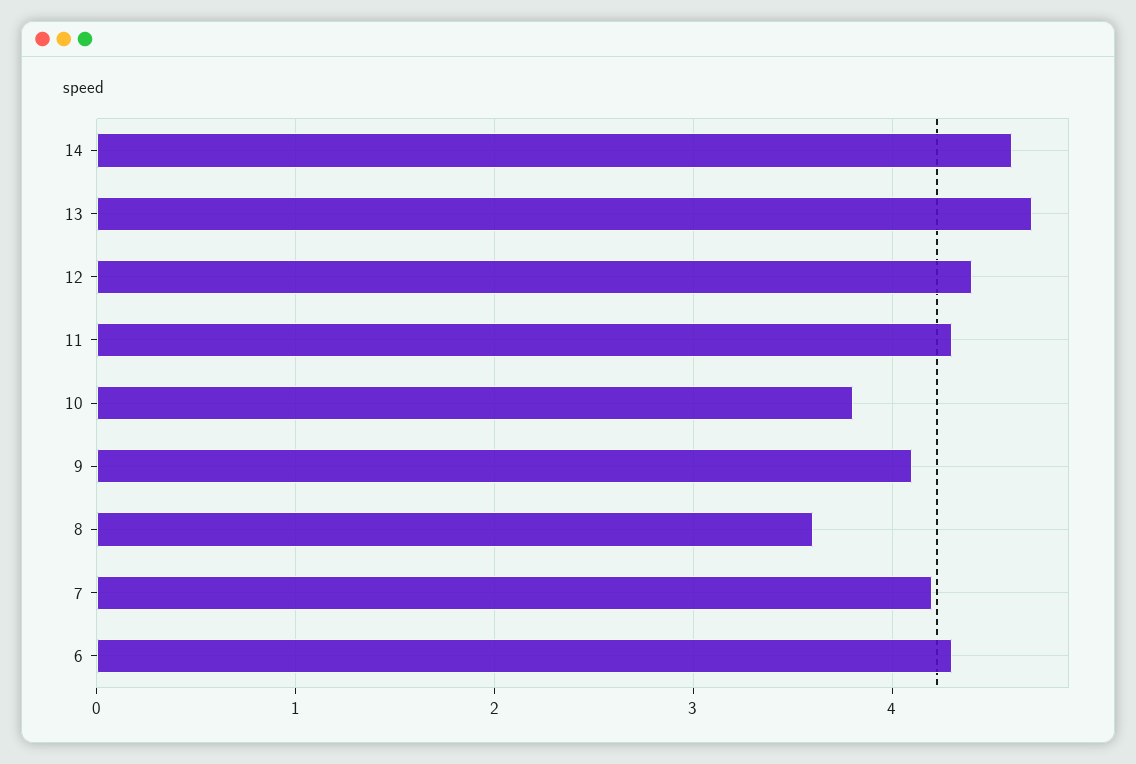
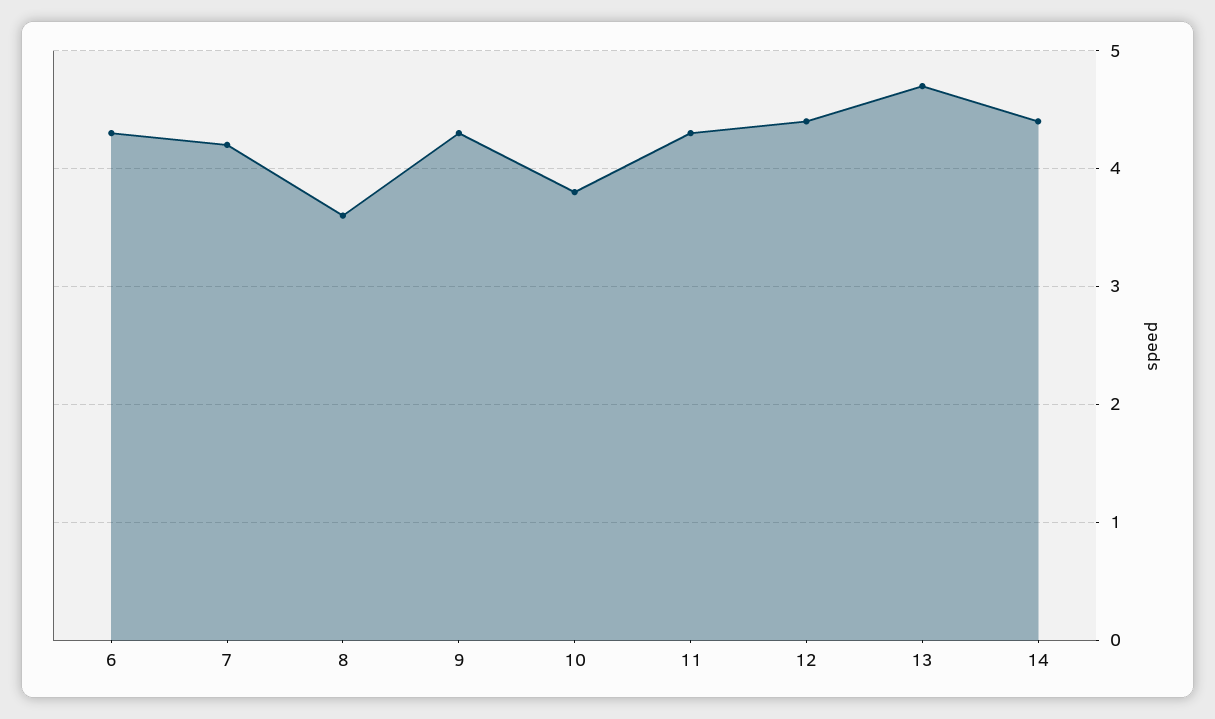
  {
-   "14": 4.6,
+   "14": 4.4,
    "13": 4.7,
    "12": 4.4,
    "11": 4.3,
    "10": 3.8,
-   "9": 4.1,
+   "9": 4.3,
    "8": 3.6,
    "7": 4.2,
    "6": 4.3
  }

